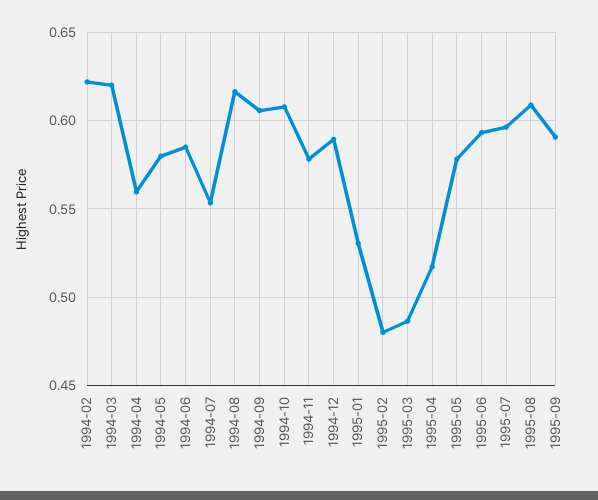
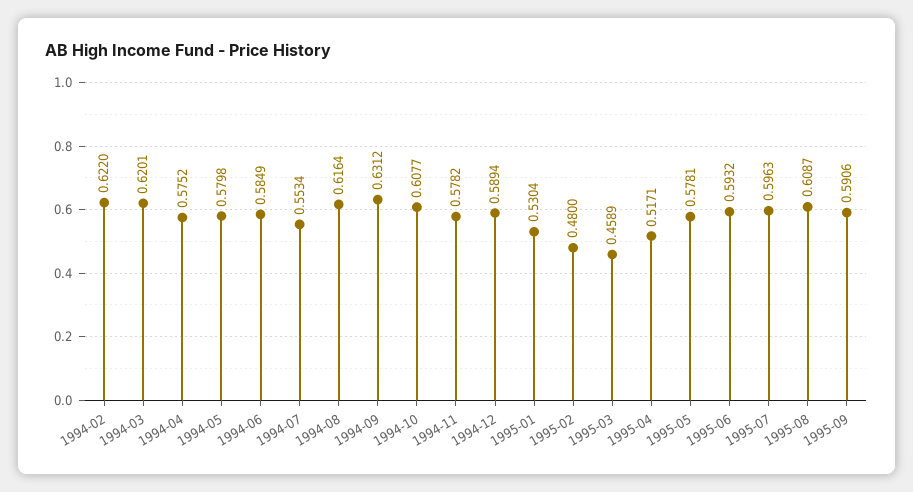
  {
    "1994-02": 0.622,
    "1994-03": 0.6201,
-   "1994-04": 0.56,
+   "1994-04": 0.5752,
    "1994-05": 0.5798,
    "1994-06": 0.5849,
    "1994-07": 0.5534,
    "1994-08": 0.6164,
-   "1994-09": 0.605,
+   "1994-09": 0.6312,
    "1994-10": 0.6077,
    "1994-11": 0.5782,
    "1994-12": 0.5894,
    "1995-01": 0.5304,
    "1995-02": 0.48,
-   "1995-03": 0.485,
+   "1995-03": 0.4589,
    "1995-04": 0.5171,
    "1995-05": 0.5781,
    "1995-06": 0.5932,
    "1995-07": 0.5963,
    "1995-08": 0.6087,
    "1995-09": 0.5906
  }

